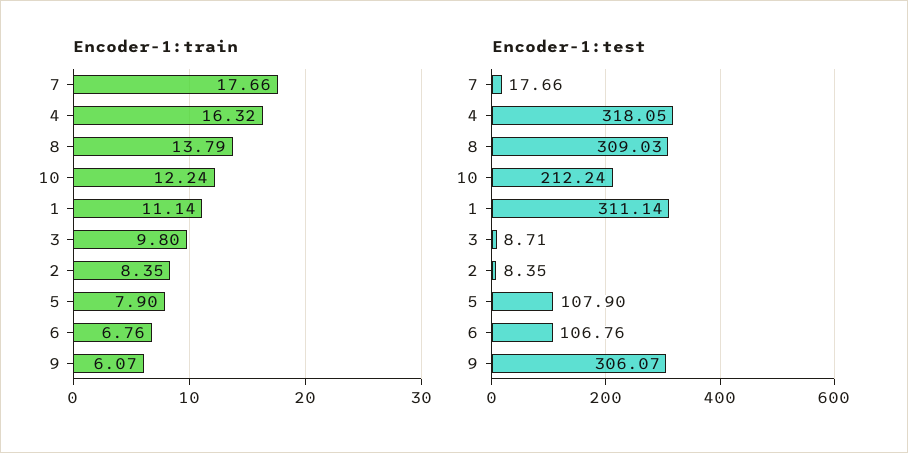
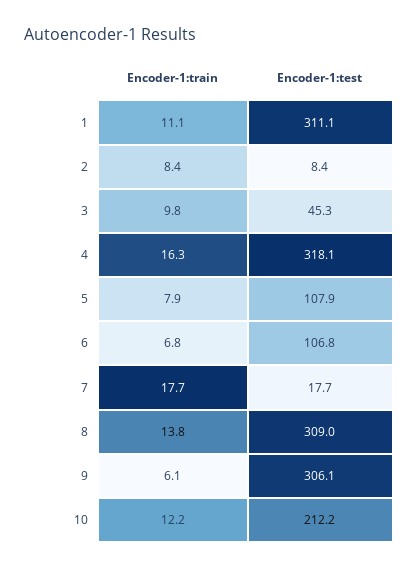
  {
    "Encoder-1:train": {
      "7": 17.66,
      "4": 16.32,
      "8": 13.79,
      "10": 12.24,
      "1": 11.14,
      "3": 9.8,
      "2": 8.35,
      "5": 7.9,
      "6": 6.76,
      "9": 6.07
    },
    "Encoder-1:test": {
      "7": 17.66,
      "4": 318.05,
      "8": 309.03,
      "10": 212.24,
      "1": 311.14,
-     "3": 8.71,
+     "3": 45.3,
      "2": 8.35,
      "5": 107.9,
      "6": 106.76,
      "9": 306.07
    }
  }

